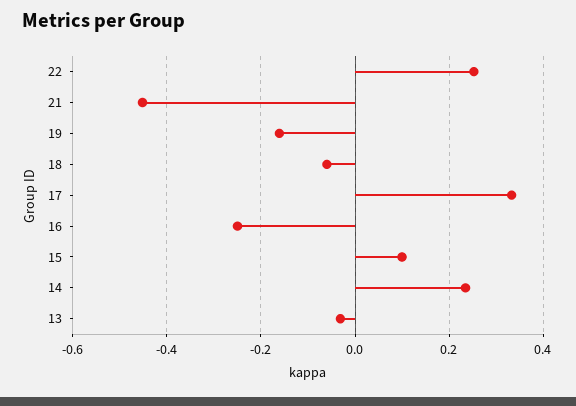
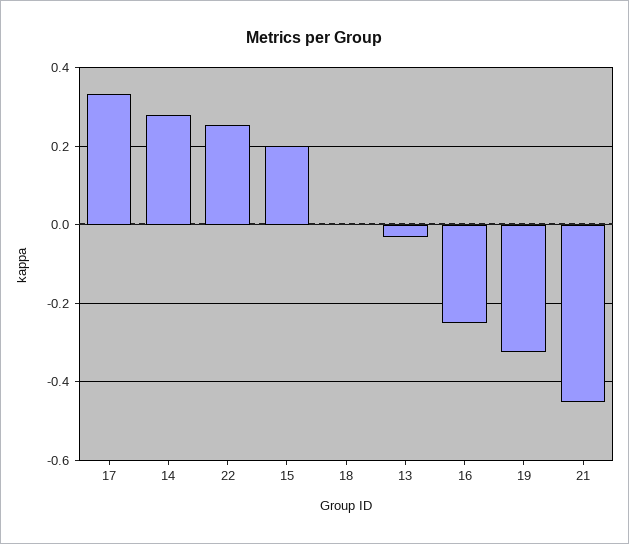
  {
    "22": 0.26,
    "21": -0.46,
-   "19": -0.16,
+   "19": -0.32,
-   "18": -0.06,
+   "18": 0,
    "17": 0.34,
    "16": -0.26,
-   "15": 0.1,
+   "15": 0.2,
-   "14": 0.24,
+   "14": 0.28,
    "13": -0.04
  }

